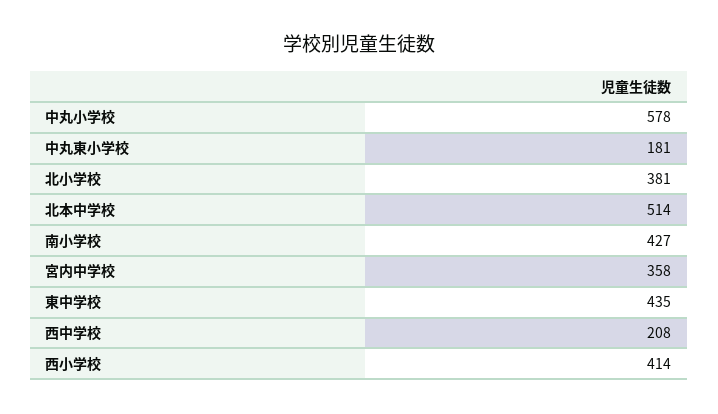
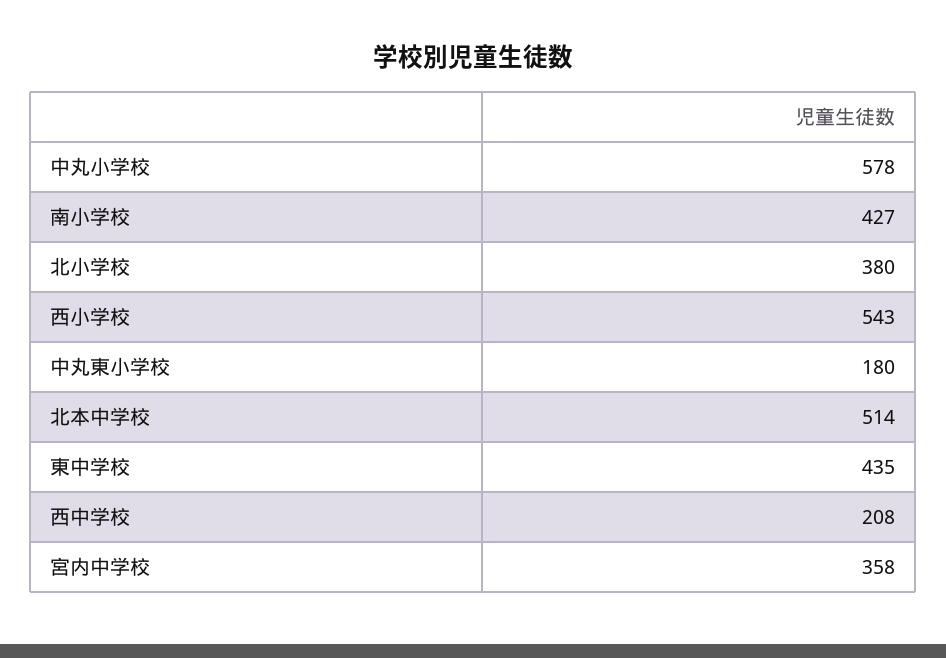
  {
    "中丸小学校": 578,
-   "中丸東小学校": 181,
+   "中丸東小学校": 180,
-   "北小学校": 381,
+   "北小学校": 380,
    "北本中学校": 514,
    "南小学校": 427,
    "宮内中学校": 358,
    "東中学校": 435,
    "西中学校": 208,
-   "西小学校": 414
+   "西小学校": 543
  }

